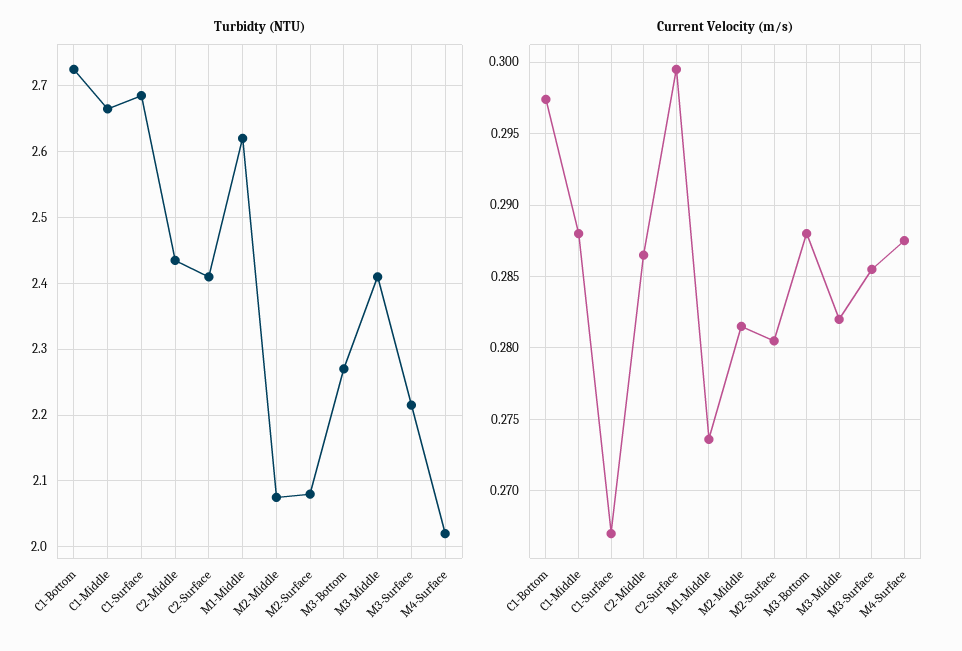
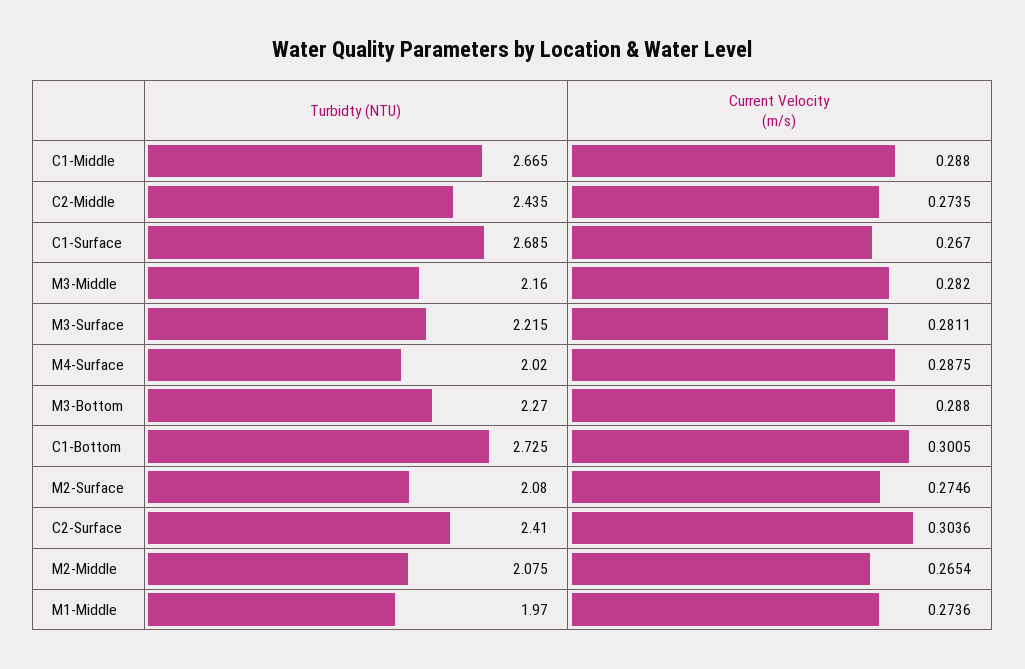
  {
    "Turbidty (NTU)": {
      "C1-Bottom": 2.725,
      "C1-Middle": 2.665,
      "C1-Surface": 2.685,
      "C2-Middle": 2.435,
      "C2-Surface": 2.41,
-     "M1-Middle": 2.62,
+     "M1-Middle": 1.97,
      "M2-Middle": 2.075,
      "M2-Surface": 2.08,
      "M3-Bottom": 2.27,
-     "M3-Middle": 2.41,
+     "M3-Middle": 2.16,
      "M3-Surface": 2.215,
      "M4-Surface": 2.02
    },
    "Current Velocity (m/s)": {
-     "C1-Bottom": 0.2975,
+     "C1-Bottom": 0.3005,
      "C1-Middle": 0.288,
      "C1-Surface": 0.267,
-     "C2-Middle": 0.2865,
+     "C2-Middle": 0.2735,
-     "C2-Surface": 0.2995,
+     "C2-Surface": 0.3036,
      "M1-Middle": 0.2736,
-     "M2-Middle": 0.2815,
+     "M2-Middle": 0.2654,
-     "M2-Surface": 0.2805,
+     "M2-Surface": 0.2746,
      "M3-Bottom": 0.288,
      "M3-Middle": 0.282,
-     "M3-Surface": 0.2855,
+     "M3-Surface": 0.2811,
      "M4-Surface": 0.2875
    }
  }

